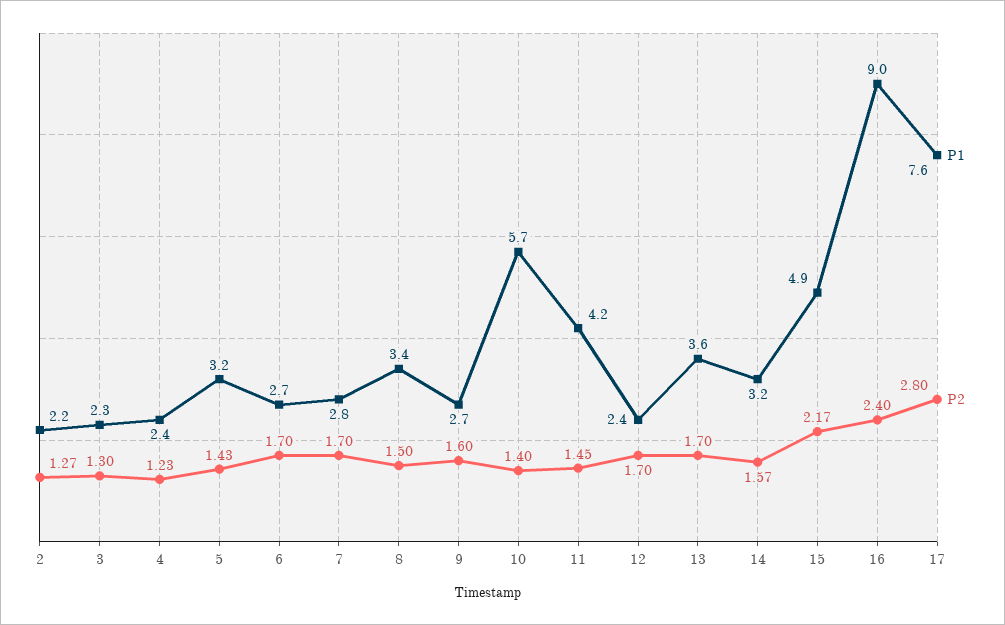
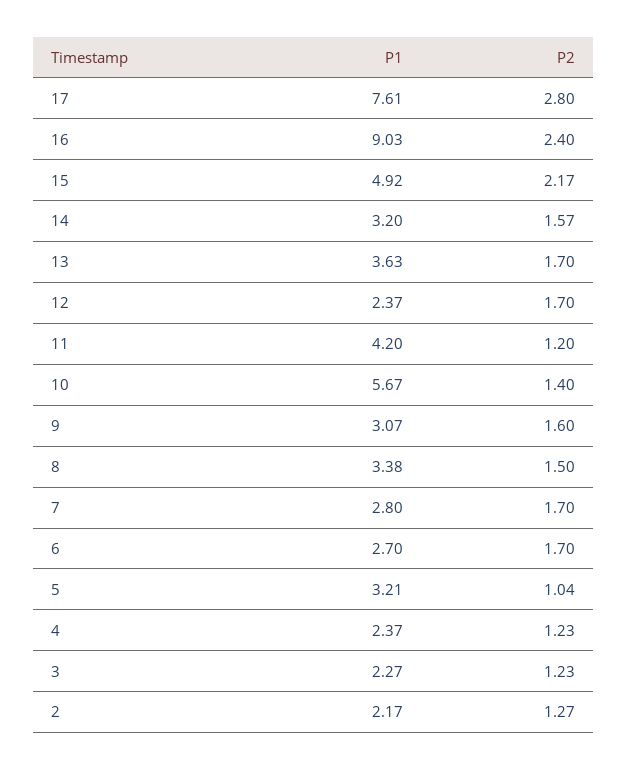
  {
    "P1": {
      "2": 2.17,
      "3": 2.27,
      "4": 2.37,
      "5": 3.21,
      "6": 2.7,
      "7": 2.8,
      "8": 3.38,
-     "9": 2.7,
+     "9": 3.07,
      "10": 5.67,
      "11": 4.2,
      "12": 2.37,
      "13": 3.63,
      "14": 3.2,
      "15": 4.92,
      "16": 9.03,
      "17": 7.61
    },
    "P2": {
      "2": 1.27,
-     "3": 1.3,
+     "3": 1.23,
      "4": 1.23,
-     "5": 1.43,
+     "5": 1.04,
      "6": 1.7,
      "7": 1.7,
      "8": 1.5,
      "9": 1.6,
      "10": 1.4,
-     "11": 1.45,
+     "11": 1.2,
      "12": 1.7,
      "13": 1.7,
      "14": 1.57,
      "15": 2.17,
      "16": 2.4,
      "17": 2.8
    }
  }

